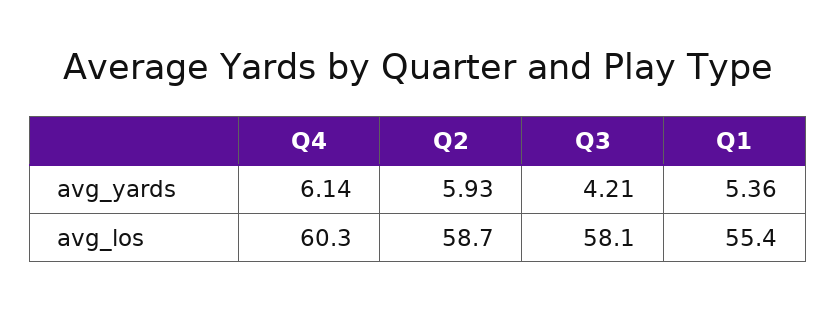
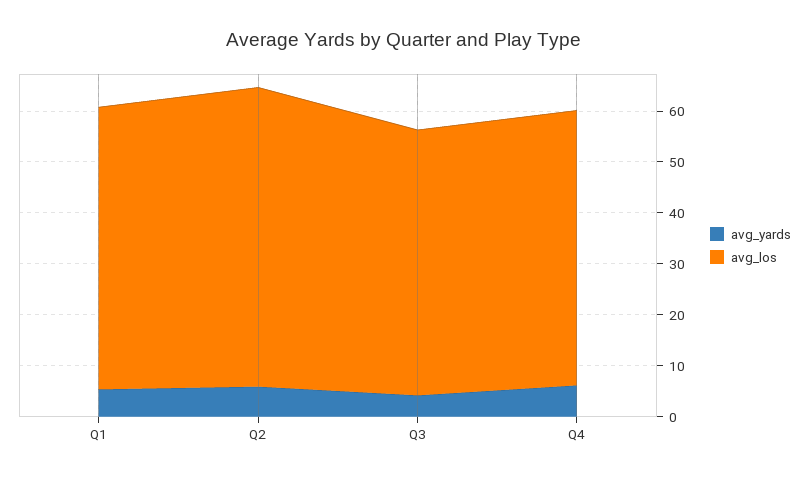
  {
    "avg_yards": {
      "Q4": 6.14,
      "Q2": 5.93,
      "Q3": 4.21,
      "Q1": 5.36
    },
    "avg_los": {
-     "Q4": 60.3,
+     "Q4": 54,
      "Q2": 58.7,
-     "Q3": 58.1,
+     "Q3": 52,
      "Q1": 55.4
    }
  }

